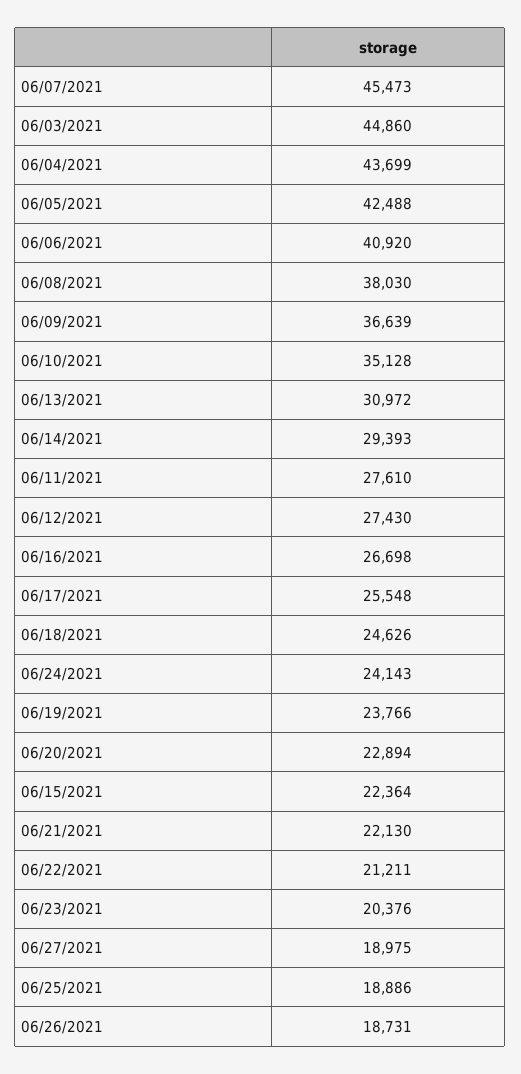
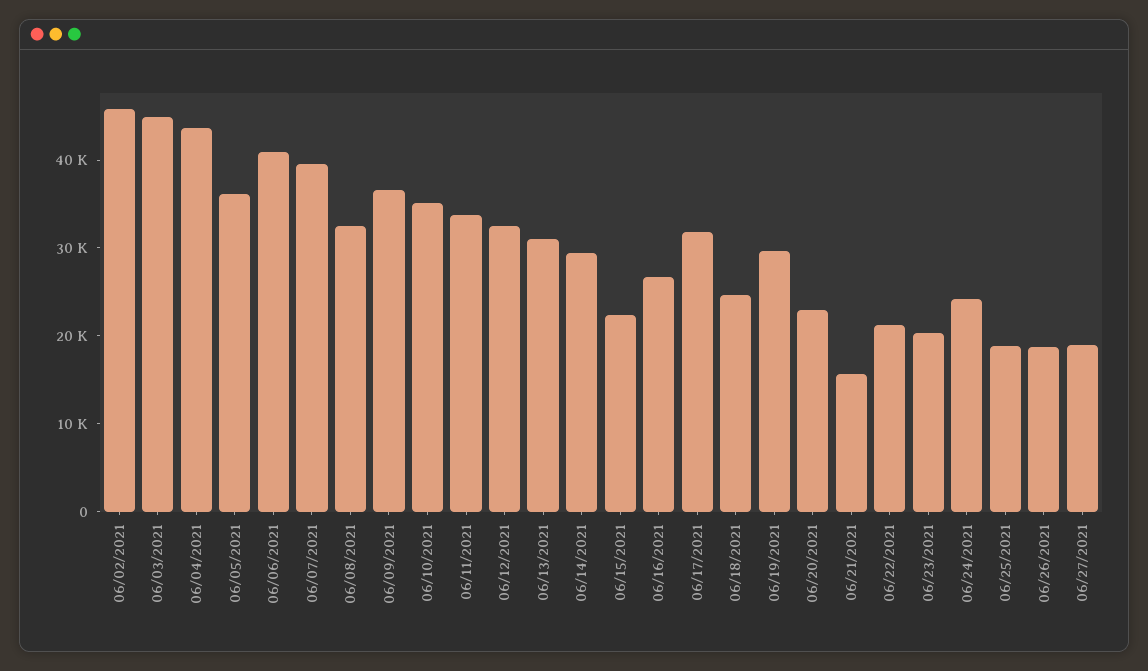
  {
-   "06/07/2021": 45473,
+   "06/07/2021": 40000,
    "06/03/2021": 44860,
    "06/04/2021": 43699,
-   "06/05/2021": 42488,
+   "06/05/2021": 36000,
    "06/06/2021": 40920,
-   "06/08/2021": 38030,
+   "06/08/2021": 32000,
    "06/09/2021": 36639,
    "06/10/2021": 35128,
    "06/13/2021": 30972,
    "06/14/2021": 29393,
-   "06/11/2021": 27610,
+   "06/11/2021": 34000,
-   "06/12/2021": 27430,
+   "06/12/2021": 32000,
    "06/16/2021": 26698,
-   "06/17/2021": 25548,
+   "06/17/2021": 32000,
    "06/18/2021": 24626,
    "06/24/2021": 24143,
-   "06/19/2021": 23766,
+   "06/19/2021": 30000,
    "06/20/2021": 22894,
    "06/15/2021": 22364,
-   "06/21/2021": 22130,
+   "06/21/2021": 16000,
    "06/22/2021": 21211,
    "06/23/2021": 20376,
    "06/27/2021": 18975,
    "06/25/2021": 18886,
-   "06/26/2021": 18731
+   "06/26/2021": 18731,
+   "06/02/2021": 46000
  }

